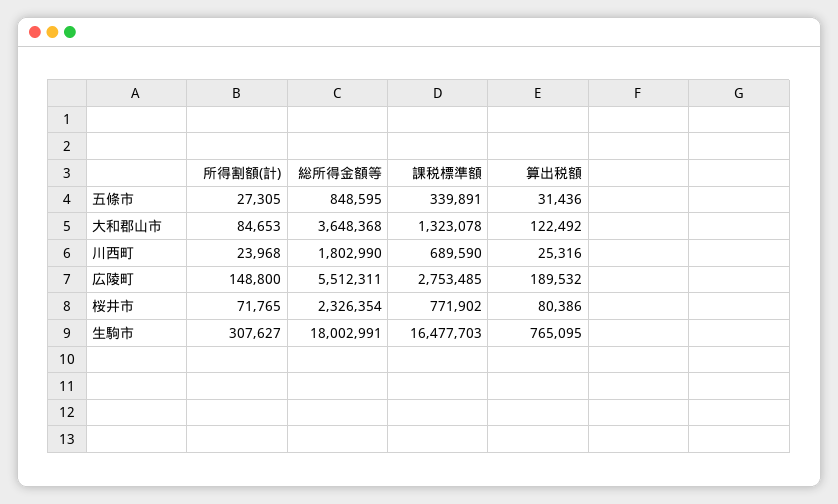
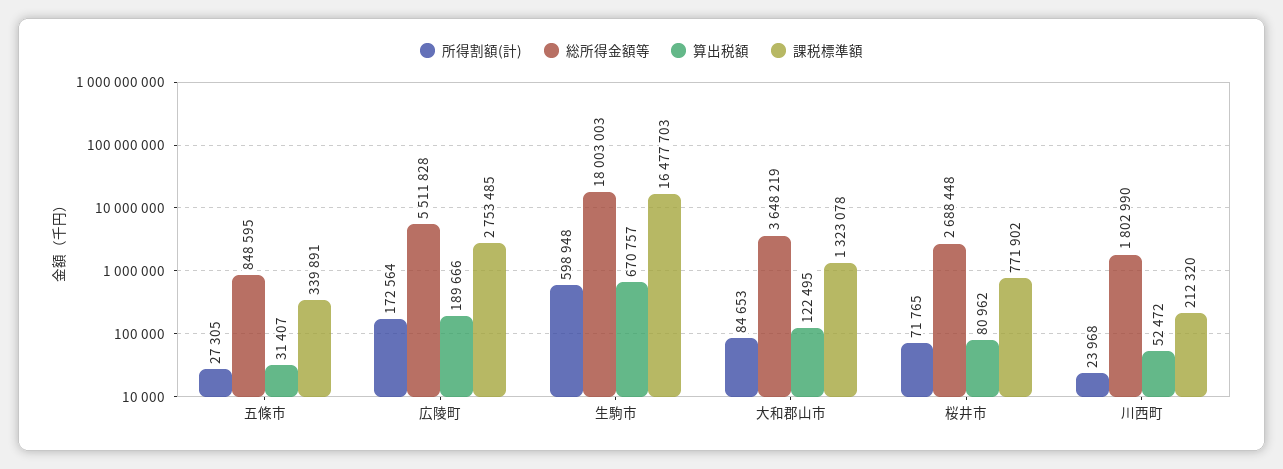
  {
    "所得割額(計)": {
      "五條市": 27305,
      "大和郡山市": 84653,
      "川西町": 23968,
-     "広陵町": 148800,
+     "広陵町": 172564,
      "桜井市": 71765,
-     "生駒市": 307627
+     "生駒市": 598948
    },
    "総所得金額等": {
      "五條市": 848595,
-     "大和郡山市": 3648368,
+     "大和郡山市": 3648219,
      "川西町": 1802990,
-     "広陵町": 5512311,
+     "広陵町": 5511828,
-     "桜井市": 2326354,
+     "桜井市": 2688448,
-     "生駒市": 18002991
+     "生駒市": 18003003
    },
    "課税標準額": {
      "五條市": 339891,
      "大和郡山市": 1323078,
-     "川西町": 689590,
+     "川西町": 212320,
      "広陵町": 2753485,
      "桜井市": 771902,
      "生駒市": 16477703
    },
    "算出税額": {
-     "五條市": 31436,
+     "五條市": 31407,
-     "大和郡山市": 122492,
+     "大和郡山市": 122495,
-     "川西町": 25316,
+     "川西町": 52472,
-     "広陵町": 189532,
+     "広陵町": 189666,
-     "桜井市": 80386,
+     "桜井市": 80962,
-     "生駒市": 765095
+     "生駒市": 670757
    }
  }

